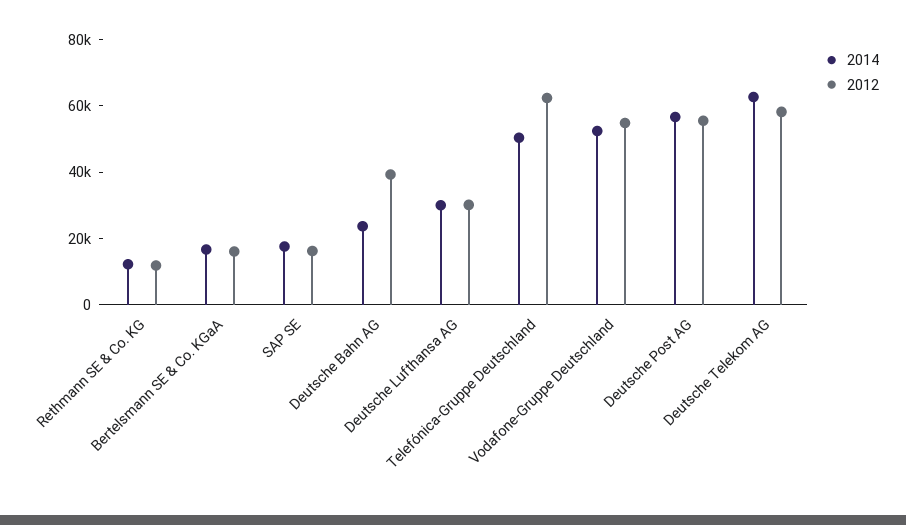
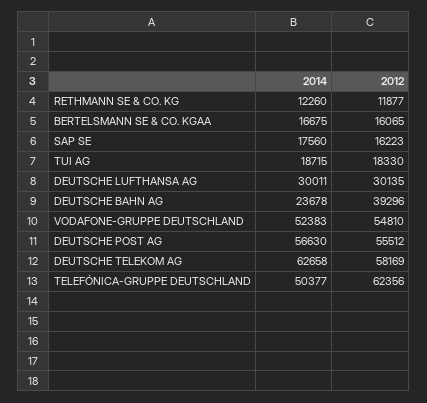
  {
    "2014": {
      "Rethmann SE & Co. KG": 12260,
      "Bertelsmann SE & Co. KGaA": 16675,
      "SAP SE": 17560,
      "Deutsche Bahn AG": 23678,
      "Deutsche Lufthansa AG": 30011,
      "Telefónica-Gruppe Deutschland": 50377,
      "Vodafone-Gruppe Deutschland": 52383,
      "Deutsche Post AG": 56630,
-     "Deutsche Telekom AG": 62658
+     "Deutsche Telekom AG": 62658,
+     "TUI AG": 18715
    },
    "2012": {
      "Rethmann SE & Co. KG": 11877,
      "Bertelsmann SE & Co. KGaA": 16065,
      "SAP SE": 16223,
      "Deutsche Bahn AG": 39296,
      "Deutsche Lufthansa AG": 30135,
      "Telefónica-Gruppe Deutschland": 62356,
      "Vodafone-Gruppe Deutschland": 54810,
      "Deutsche Post AG": 55512,
-     "Deutsche Telekom AG": 58169
+     "Deutsche Telekom AG": 58169,
+     "TUI AG": 18330
    }
  }

